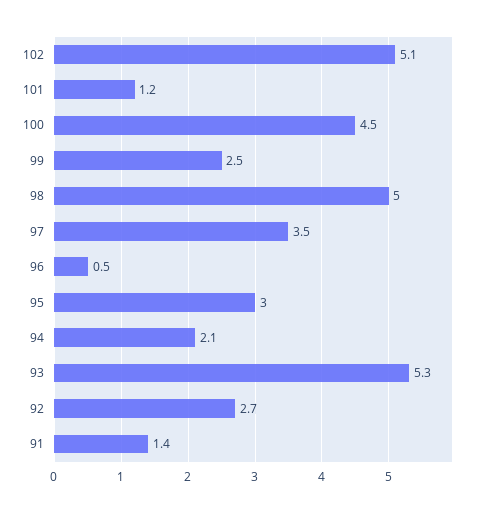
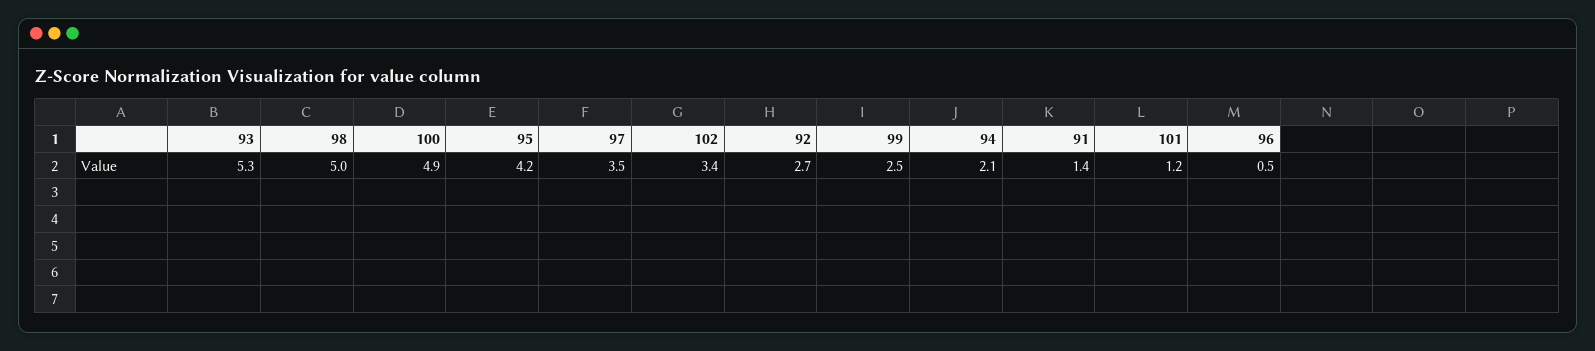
  {
-   "102": 5.1,
+   "102": 3.4,
    "101": 1.2,
-   "100": 4.5,
+   "100": 4.9,
    "99": 2.5,
    "98": 5,
    "97": 3.5,
    "96": 0.5,
-   "95": 3,
+   "95": 4.2,
    "94": 2.1,
    "93": 5.3,
    "92": 2.7,
    "91": 1.4
  }

